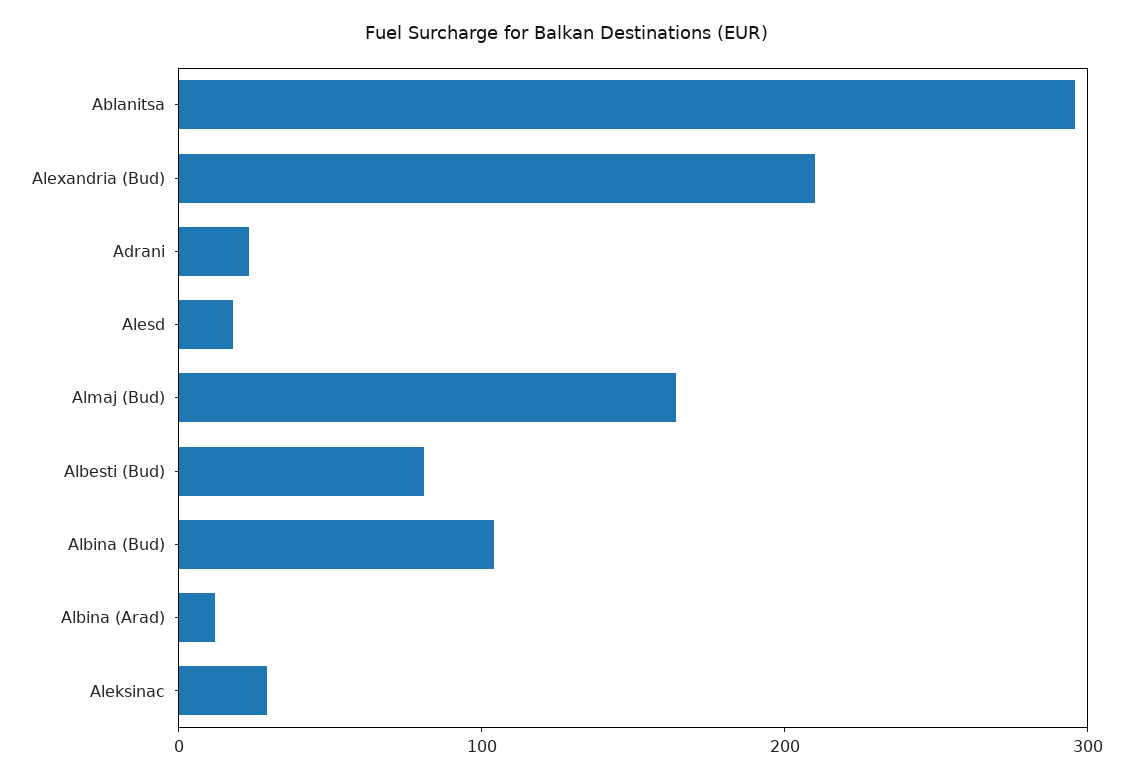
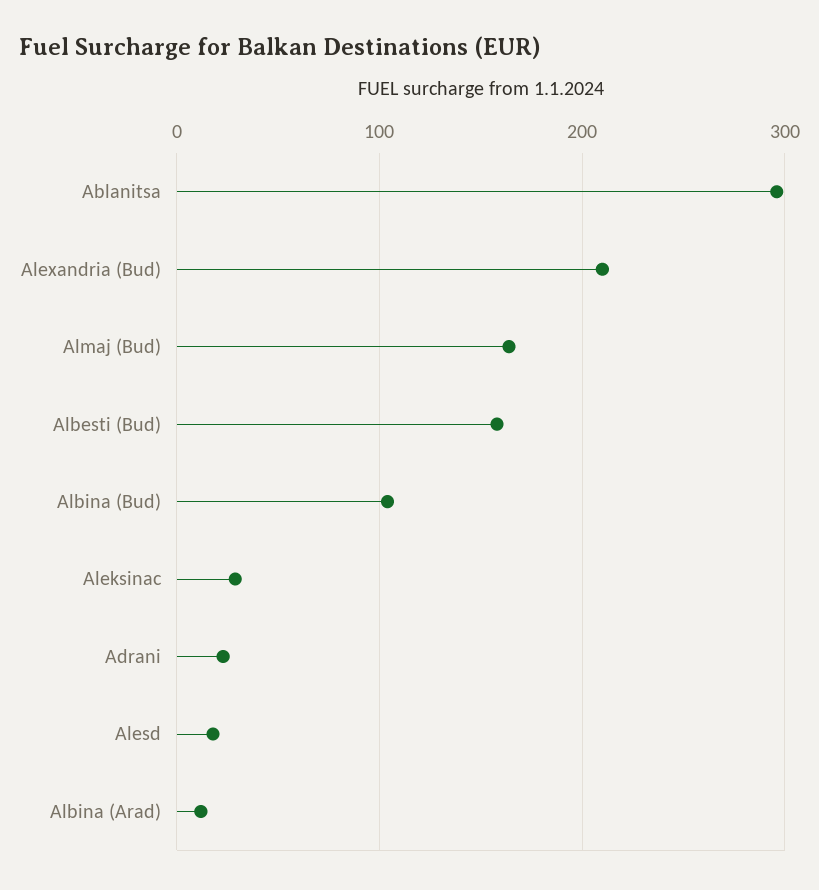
  {
    "Ablanitsa": 300,
    "Alexandria (Bud)": 210,
    "Adrani": 20,
    "Alesd": 20,
    "Almaj (Bud)": 160,
-   "Albesti (Bud)": 80,
+   "Albesti (Bud)": 160,
    "Albina (Bud)": 100,
    "Albina (Arad)": 10,
    "Aleksinac": 30
  }

